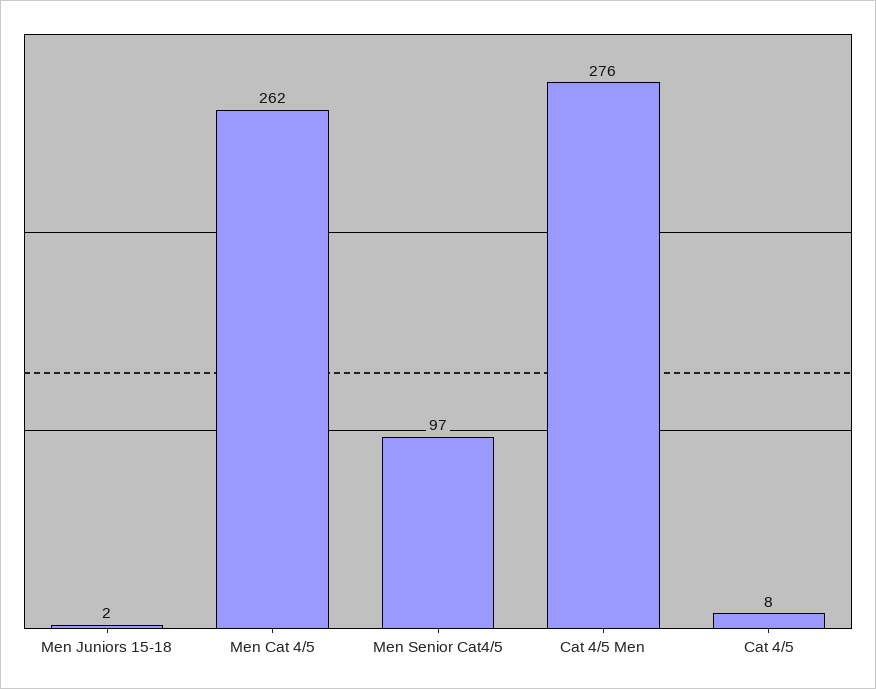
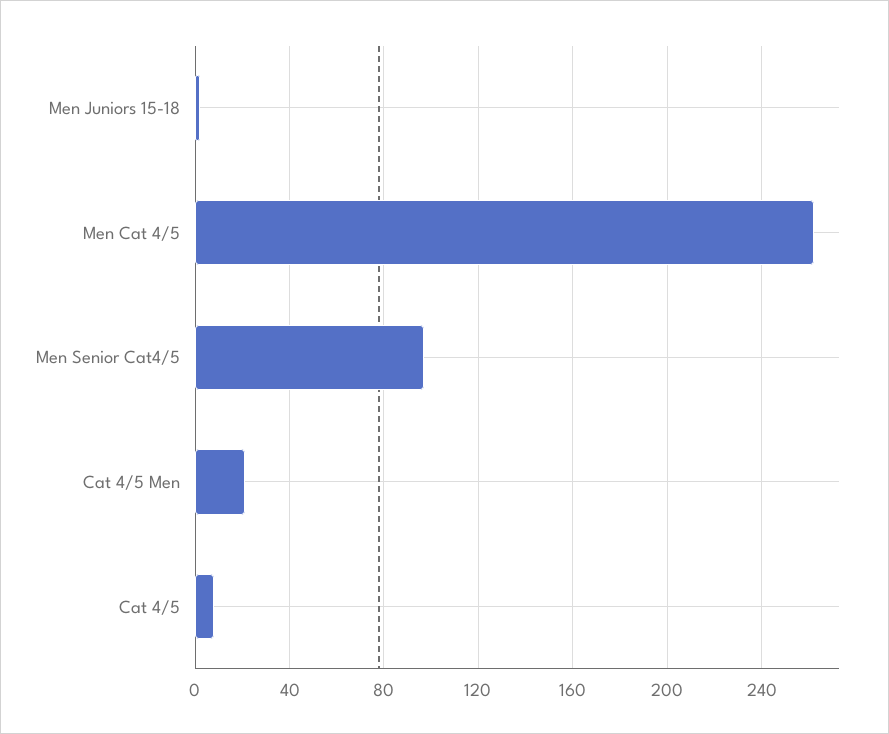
  {
    "Men Juniors 15-18": 2,
    "Men Cat 4/5": 262,
    "Men Senior Cat4/5": 97,
-   "Cat 4/5 Men": 276,
+   "Cat 4/5 Men": 20,
    "Cat 4/5": 8
  }

